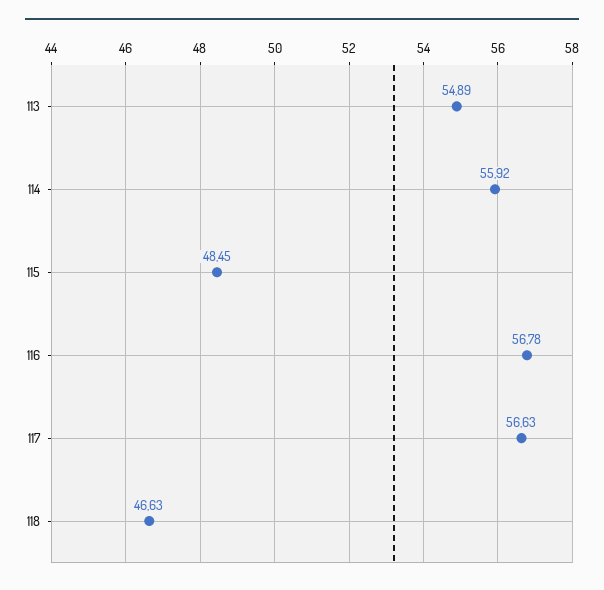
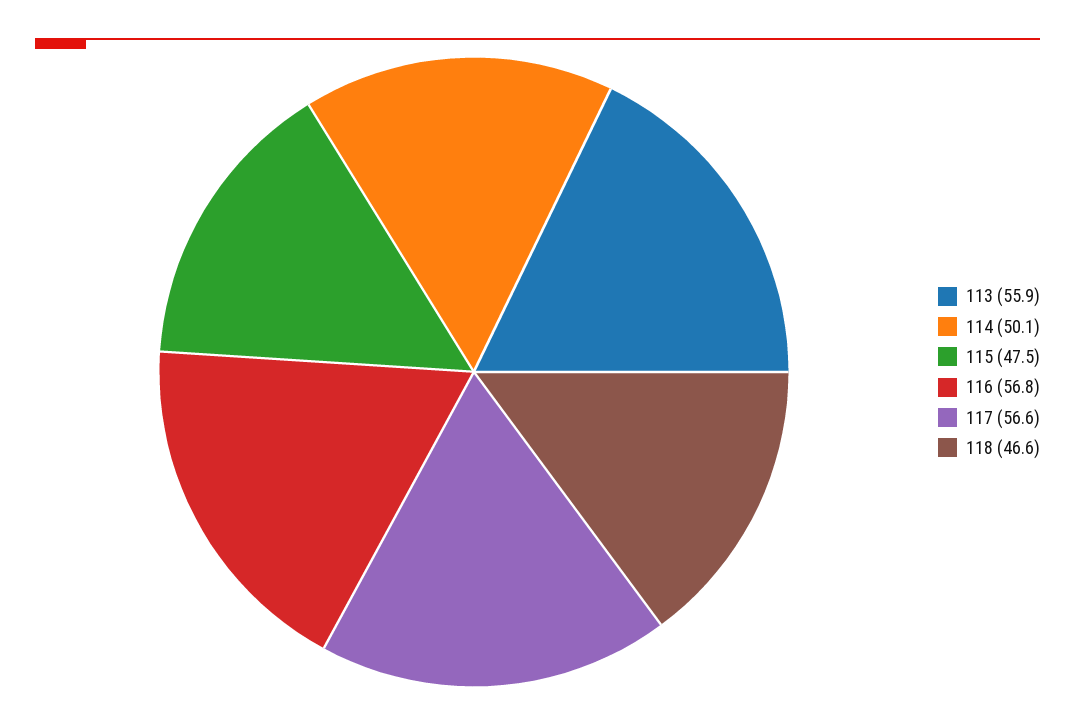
  {
-   "113": 54.89,
+   "113": 55.9,
-   "114": 55.92,
+   "114": 50.1,
-   "115": 48.45,
+   "115": 47.5,
    "116": 56.78,
    "117": 56.63,
    "118": 46.63
  }

